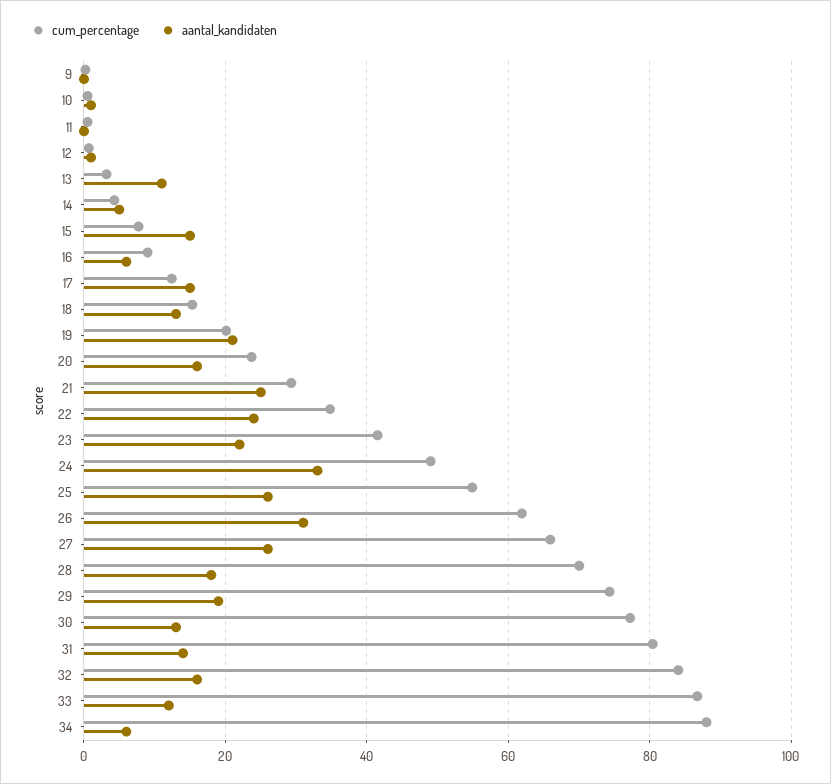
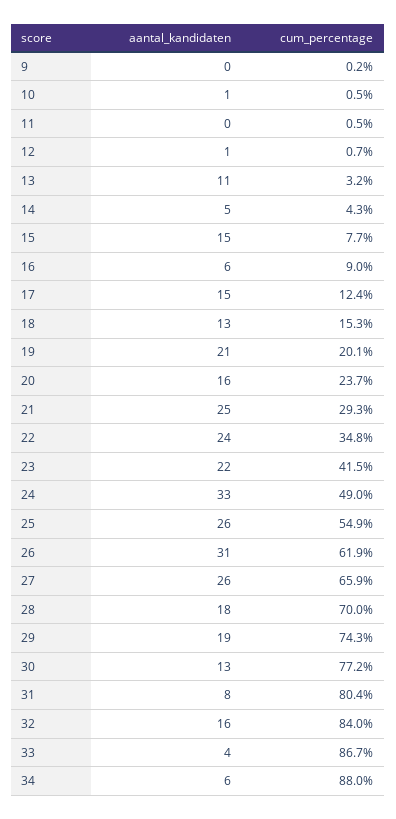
  {
    "cum_percentage": {
      "9": 0.2,
      "10": 0.5,
      "11": 0.5,
      "12": 0.7,
      "13": 3.2,
      "14": 4.3,
      "15": 7.7,
      "16": 9,
      "17": 12.4,
      "18": 15.3,
      "19": 20.1,
      "20": 23.7,
      "21": 29.3,
      "22": 34.8,
      "23": 41.5,
      "24": 49,
      "25": 54.9,
      "26": 61.9,
      "27": 65.9,
      "28": 70,
      "29": 74.3,
      "30": 77.2,
      "31": 80.4,
      "32": 84,
      "33": 86.7,
      "34": 88
    },
    "aantal_kandidaten": {
      "9": 0,
      "10": 1,
      "11": 0,
      "12": 1,
      "13": 11,
      "14": 5,
      "15": 15,
      "16": 6,
      "17": 15,
      "18": 13,
      "19": 21,
      "20": 16,
      "21": 25,
      "22": 24,
      "23": 22,
      "24": 33,
      "25": 26,
      "26": 31,
      "27": 26,
      "28": 18,
      "29": 19,
      "30": 13,
-     "31": 14,
+     "31": 8,
      "32": 16,
-     "33": 12,
+     "33": 4,
      "34": 6
    }
  }

